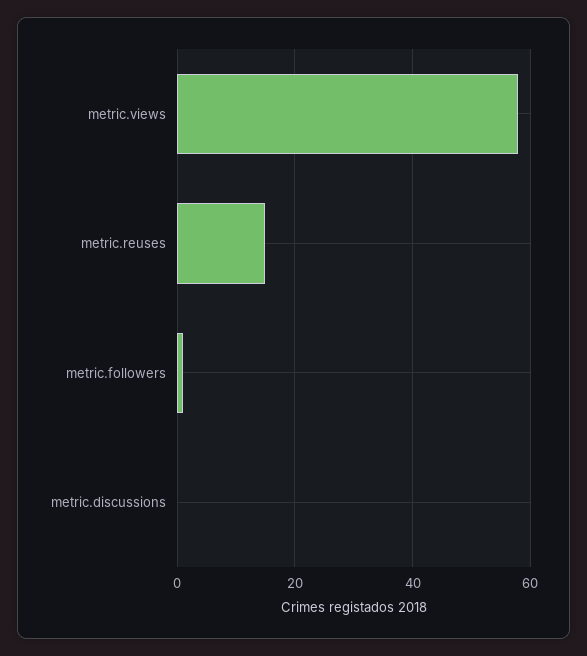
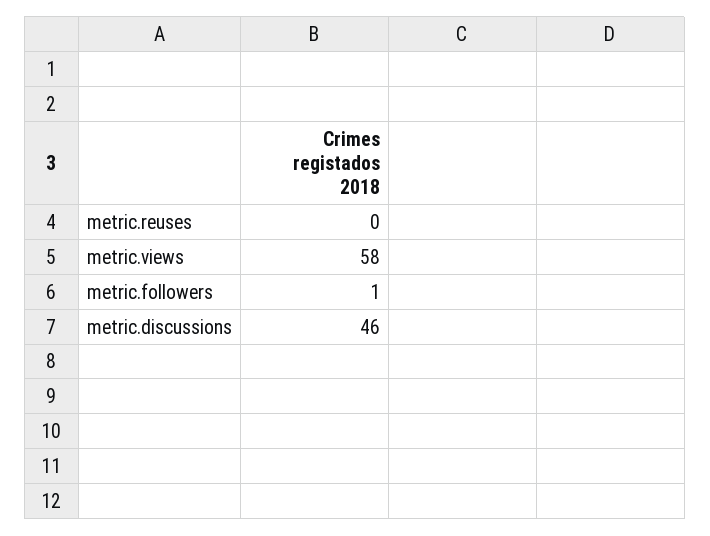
  {
    "metric.views": 58,
-   "metric.reuses": 15,
+   "metric.reuses": 0,
    "metric.followers": 1,
-   "metric.discussions": 0
+   "metric.discussions": 46
  }

